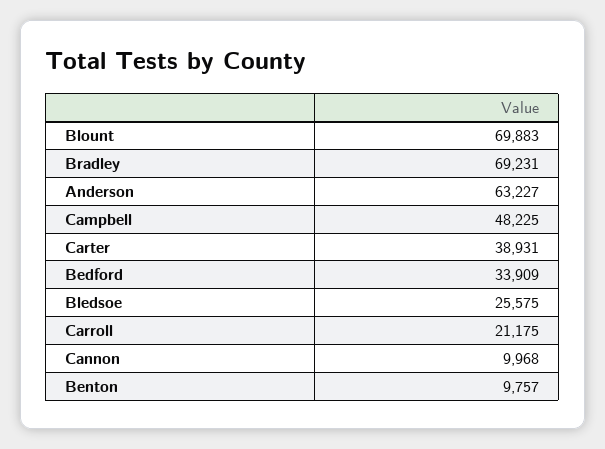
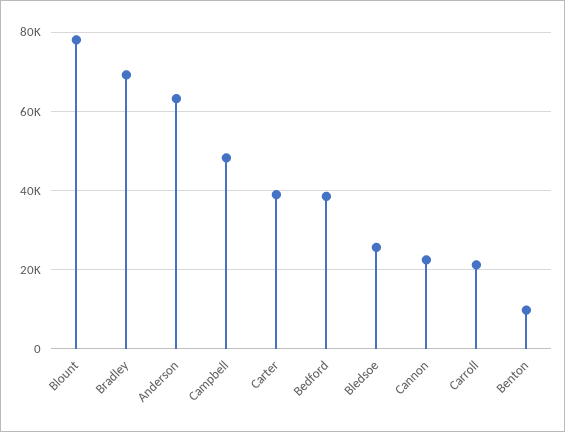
  {
-   "Blount": 69883,
+   "Blount": 78000,
    "Bradley": 69231,
    "Anderson": 63227,
    "Campbell": 48225,
    "Carter": 38931,
-   "Bedford": 33909,
+   "Bedford": 38000,
    "Bledsoe": 25575,
    "Carroll": 21175,
-   "Cannon": 9968,
+   "Cannon": 22000,
    "Benton": 9757
  }

